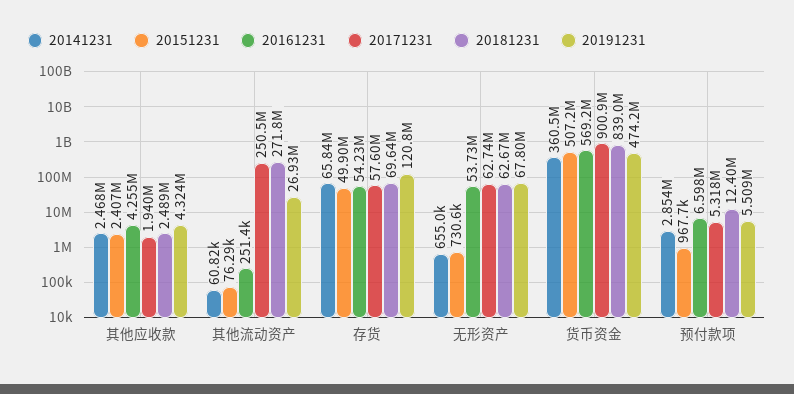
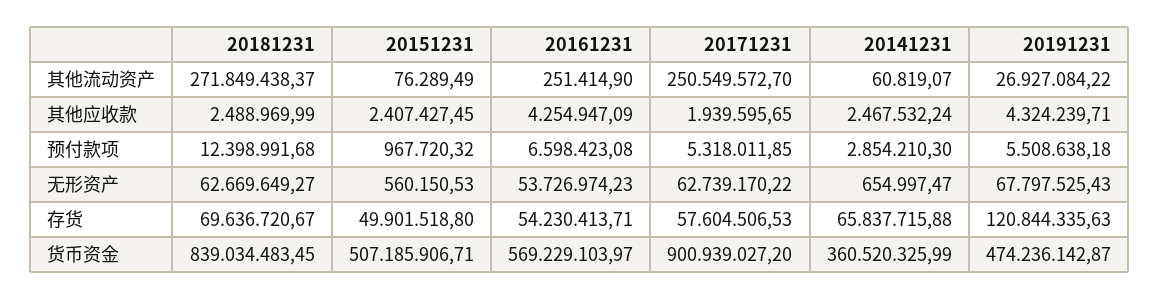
  {
    "20141231": {
      "其他应收款": 2467532.24,
      "其他流动资产": 60819.07,
      "存货": 65837715.88,
      "无形资产": 654997.47,
      "货币资金": 360520325.99,
      "预付款项": 2854210.3
    },
    "20151231": {
      "其他应收款": 2407427.45,
      "其他流动资产": 76289.49,
      "存货": 49901518.8,
-     "无形资产": 730600,
+     "无形资产": 560150.53,
      "货币资金": 507185906.71,
      "预付款项": 967720.32
    },
    "20161231": {
      "其他应收款": 4254947.09,
      "其他流动资产": 251414.9,
      "存货": 54230413.71,
      "无形资产": 53726974.23,
      "货币资金": 569229103.97,
      "预付款项": 6598423.08
    },
    "20171231": {
      "其他应收款": 1939595.65,
      "其他流动资产": 250549572.7,
      "存货": 57604506.53,
      "无形资产": 62739170.22,
      "货币资金": 900939027.2,
      "预付款项": 5318011.85
    },
    "20181231": {
      "其他应收款": 2488969.99,
      "其他流动资产": 271849438.37,
      "存货": 69636720.67,
      "无形资产": 62669649.27,
      "货币资金": 839034483.45,
      "预付款项": 12398991.68
    },
    "20191231": {
      "其他应收款": 4324239.71,
      "其他流动资产": 26927084.22,
      "存货": 120844335.63,
      "无形资产": 67797525.43,
      "货币资金": 474236142.87,
      "预付款项": 5508638.18
    }
  }

